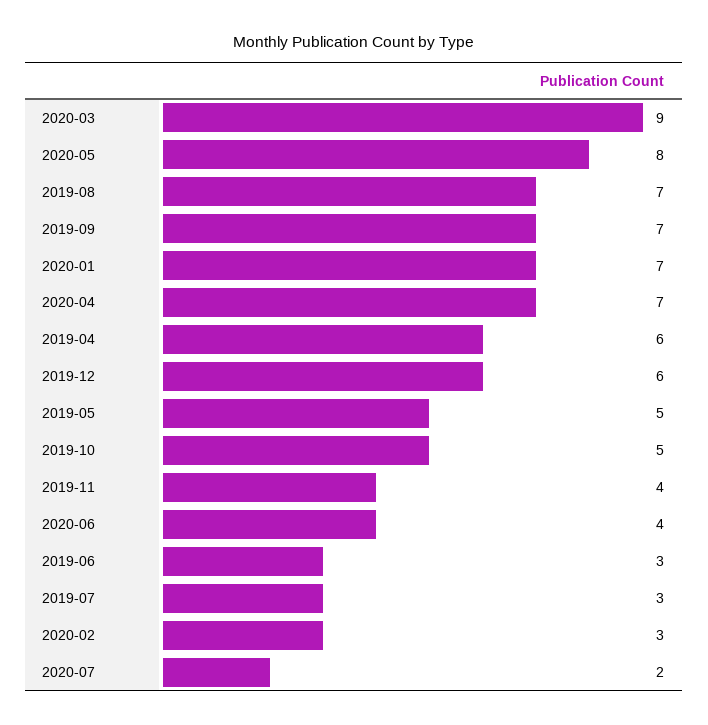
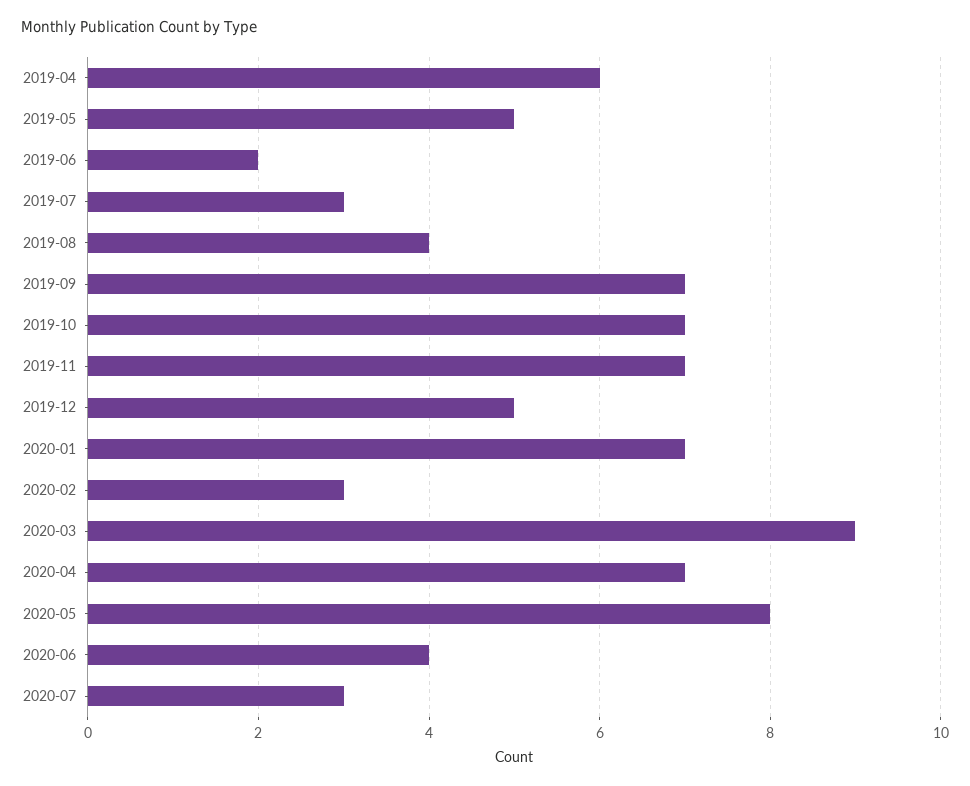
  {
    "2020-03": 9,
    "2020-05": 8,
-   "2019-08": 7,
+   "2019-08": 4,
    "2019-09": 7,
    "2020-01": 7,
    "2020-04": 7,
    "2019-04": 6,
-   "2019-12": 6,
+   "2019-12": 5,
    "2019-05": 5,
-   "2019-10": 5,
+   "2019-10": 7,
-   "2019-11": 4,
+   "2019-11": 7,
    "2020-06": 4,
-   "2019-06": 3,
+   "2019-06": 2,
    "2019-07": 3,
    "2020-02": 3,
-   "2020-07": 2
+   "2020-07": 3
  }

